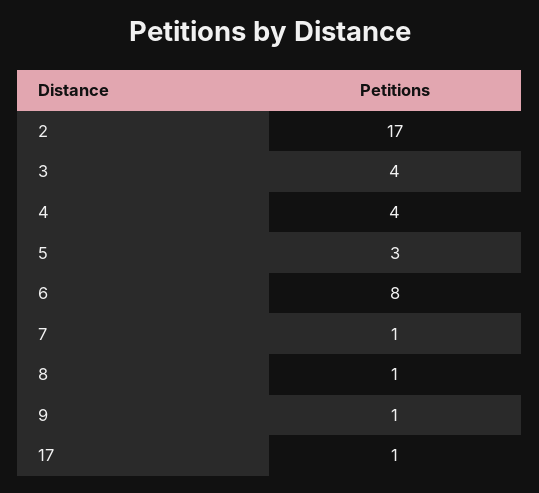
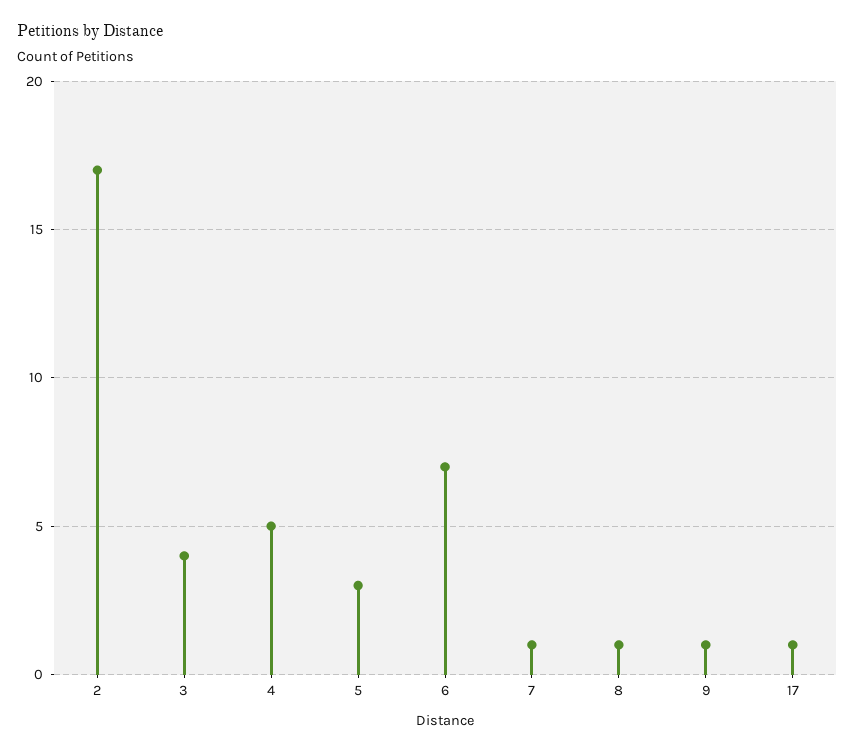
  {
    "2": 17,
    "3": 4,
-   "4": 4,
+   "4": 5,
    "5": 3,
-   "6": 8,
+   "6": 7,
    "7": 1,
    "8": 1,
    "9": 1,
    "17": 1
  }

